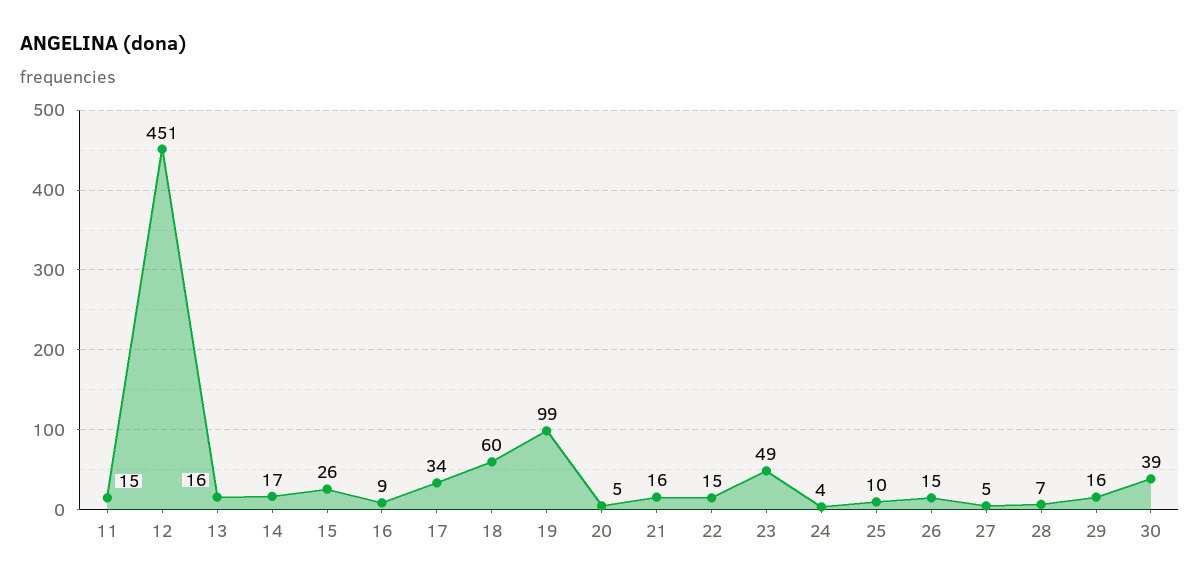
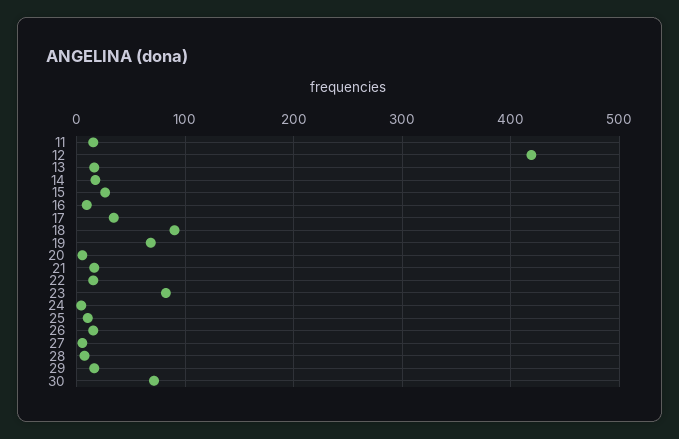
  {
    "11": 15,
-   "12": 451,
+   "12": 420,
    "13": 16,
    "14": 17,
    "15": 26,
    "16": 9,
    "17": 34,
-   "18": 60,
+   "18": 90,
-   "19": 99,
+   "19": 70,
    "20": 5,
    "21": 16,
    "22": 15,
-   "23": 49,
+   "23": 80,
    "24": 4,
    "25": 10,
    "26": 15,
    "27": 5,
    "28": 7,
    "29": 16,
-   "30": 39
+   "30": 70
  }

